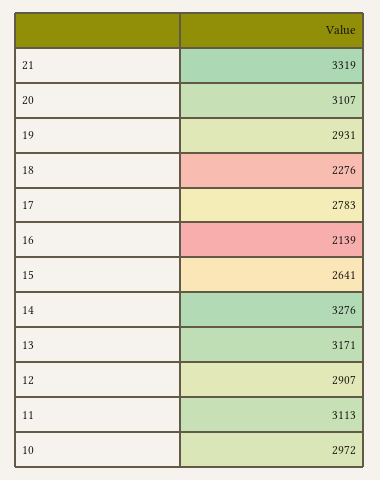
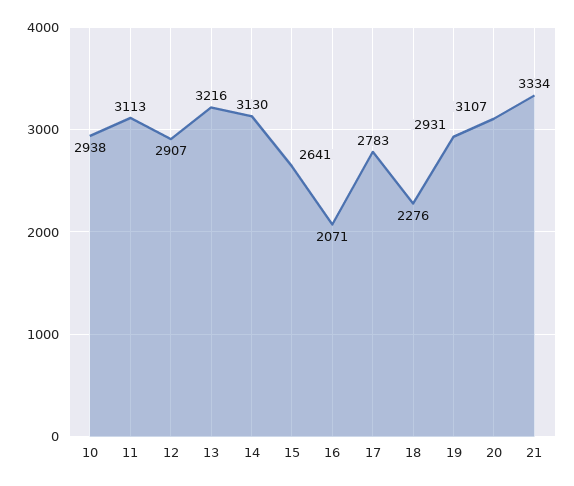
  {
-   "21": 3319,
+   "21": 3334,
    "20": 3107,
    "19": 2931,
    "18": 2276,
    "17": 2783,
-   "16": 2139,
+   "16": 2071,
    "15": 2641,
-   "14": 3276,
+   "14": 3130,
-   "13": 3171,
+   "13": 3216,
    "12": 2907,
    "11": 3113,
-   "10": 2972
+   "10": 2938
  }

